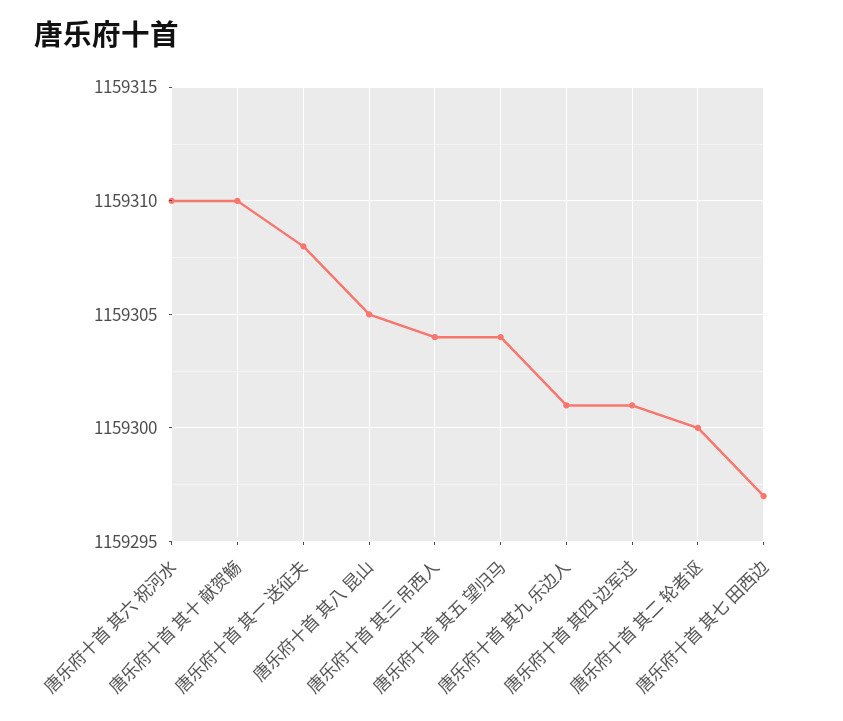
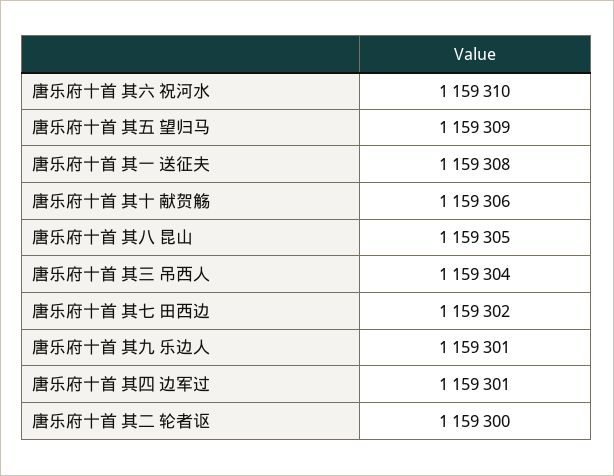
  {
    "唐乐府十首 其六 祝河水": 1159310,
-   "唐乐府十首 其十 献贺觞": 1159310,
+   "唐乐府十首 其十 献贺觞": 1159306,
    "唐乐府十首 其一 送征夫": 1159308,
    "唐乐府十首 其八 昆山": 1159305,
    "唐乐府十首 其三 吊西人": 1159304,
-   "唐乐府十首 其五 望归马": 1159304,
+   "唐乐府十首 其五 望归马": 1159309,
    "唐乐府十首 其九 乐边人": 1159301,
    "唐乐府十首 其四 边军过": 1159301,
    "唐乐府十首 其二 轮者讴": 1159300,
-   "唐乐府十首 其七 田西边": 1159297
+   "唐乐府十首 其七 田西边": 1159302
  }

